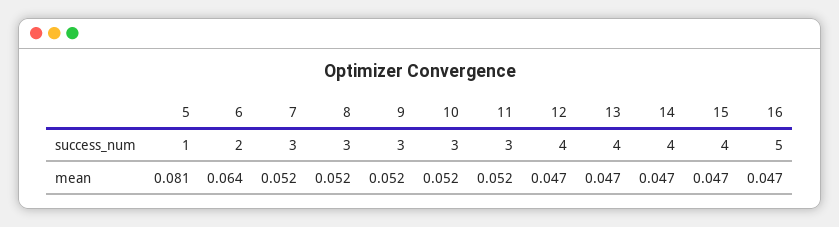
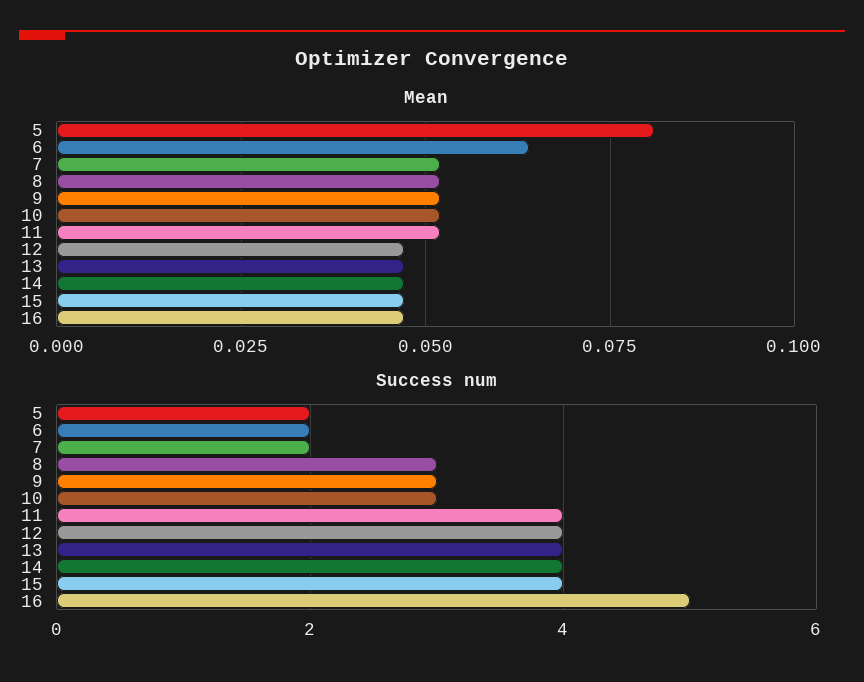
  {
    "success_num": {
-     "5": 1,
+     "5": 2,
      "6": 2,
-     "7": 3,
+     "7": 2,
      "8": 3,
      "9": 3,
      "10": 3,
-     "11": 3,
+     "11": 4,
      "12": 4,
      "13": 4,
      "14": 4,
      "15": 4,
      "16": 5
    },
    "mean": {
      "5": 0.081,
      "6": 0.064,
      "7": 0.052,
      "8": 0.052,
      "9": 0.052,
      "10": 0.052,
      "11": 0.052,
      "12": 0.047,
      "13": 0.047,
      "14": 0.047,
      "15": 0.047,
      "16": 0.047
    }
  }

